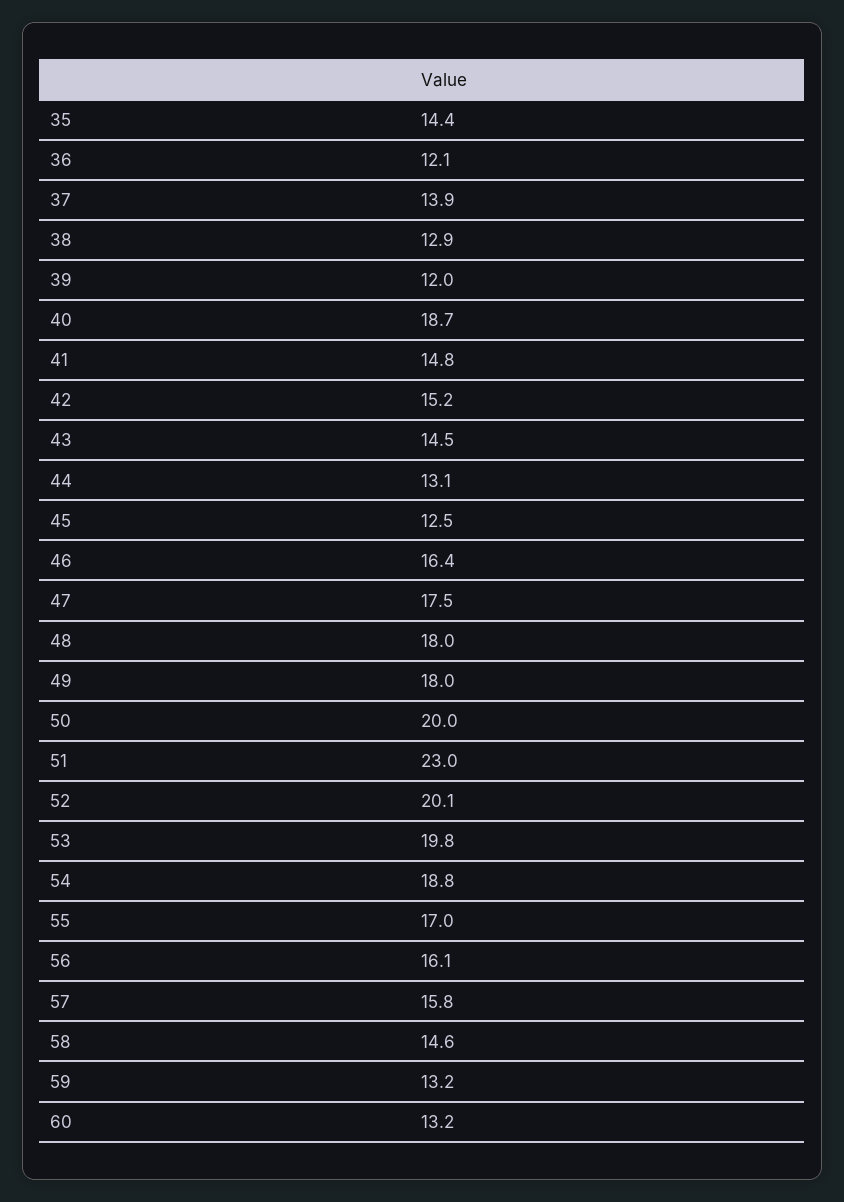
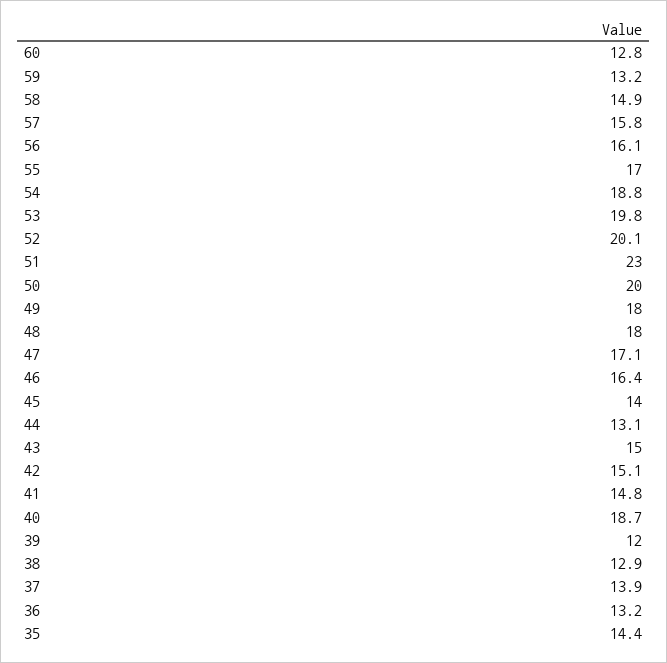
  {
    "35": 14.4,
-   "36": 12.1,
+   "36": 13.2,
    "37": 13.9,
    "38": 12.9,
    "39": 12,
    "40": 18.7,
    "41": 14.8,
-   "42": 15.2,
+   "42": 15.1,
-   "43": 14.5,
+   "43": 15,
    "44": 13.1,
-   "45": 12.5,
+   "45": 14,
    "46": 16.4,
-   "47": 17.5,
+   "47": 17.1,
    "48": 18,
    "49": 18,
    "50": 20,
    "51": 23,
    "52": 20.1,
    "53": 19.8,
    "54": 18.8,
    "55": 17,
    "56": 16.1,
    "57": 15.8,
-   "58": 14.6,
+   "58": 14.9,
    "59": 13.2,
-   "60": 13.2
+   "60": 12.8
  }

